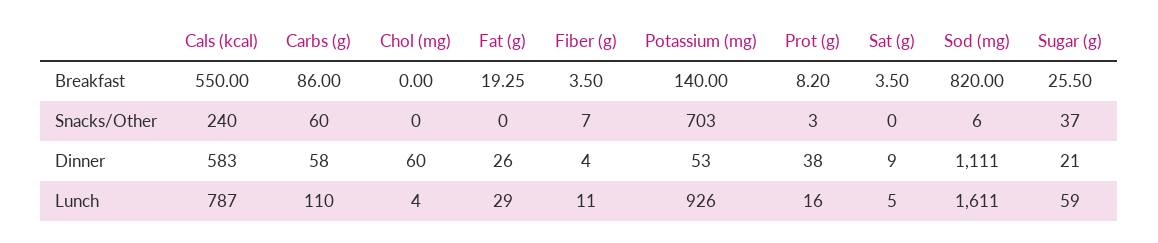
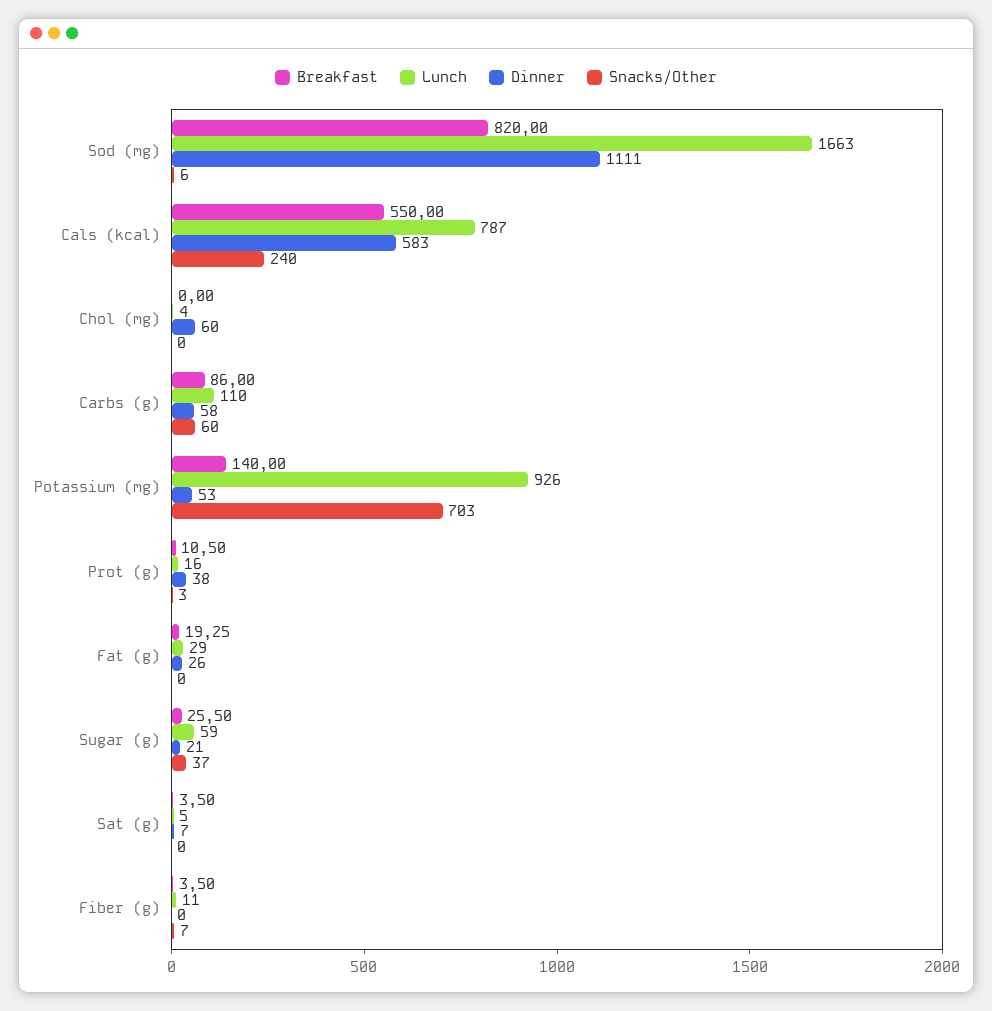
  {
    "Breakfast": {
      "Cals (kcal)": 550,
      "Carbs (g)": 86,
      "Chol (mg)": 0,
      "Fat (g)": 19.25,
      "Fiber (g)": 3.5,
      "Potassium (mg)": 140,
-     "Prot (g)": 8.2,
+     "Prot (g)": 10.5,
      "Sat (g)": 3.5,
      "Sod (mg)": 820,
      "Sugar (g)": 25.5
    },
    "Snacks/Other": {
      "Cals (kcal)": 240,
      "Carbs (g)": 60,
      "Chol (mg)": 0,
      "Fat (g)": 0,
      "Fiber (g)": 7,
      "Potassium (mg)": 703,
      "Prot (g)": 3,
      "Sat (g)": 0,
      "Sod (mg)": 6,
      "Sugar (g)": 37
    },
    "Dinner": {
      "Cals (kcal)": 583,
      "Carbs (g)": 58,
      "Chol (mg)": 60,
      "Fat (g)": 26,
-     "Fiber (g)": 4,
+     "Fiber (g)": 0,
      "Potassium (mg)": 53,
      "Prot (g)": 38,
-     "Sat (g)": 9,
+     "Sat (g)": 7,
      "Sod (mg)": 1111,
      "Sugar (g)": 21
    },
    "Lunch": {
      "Cals (kcal)": 787,
      "Carbs (g)": 110,
      "Chol (mg)": 4,
      "Fat (g)": 29,
      "Fiber (g)": 11,
      "Potassium (mg)": 926,
      "Prot (g)": 16,
      "Sat (g)": 5,
-     "Sod (mg)": 1611,
+     "Sod (mg)": 1663,
      "Sugar (g)": 59
    }
  }

